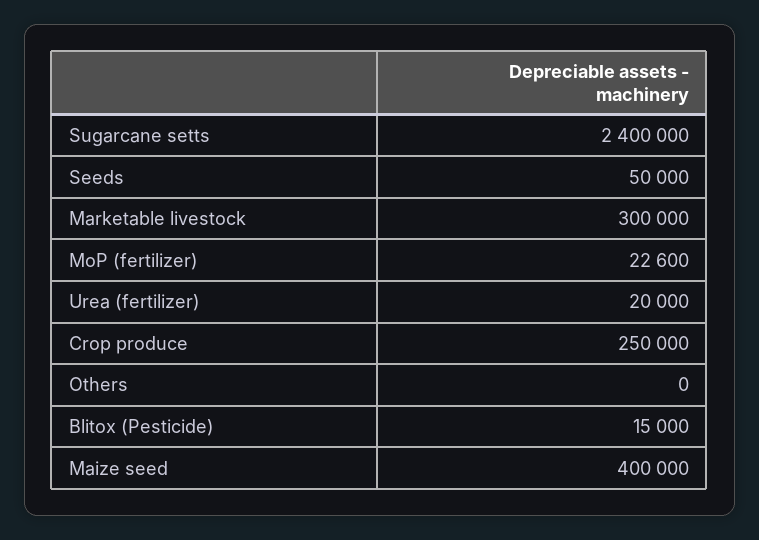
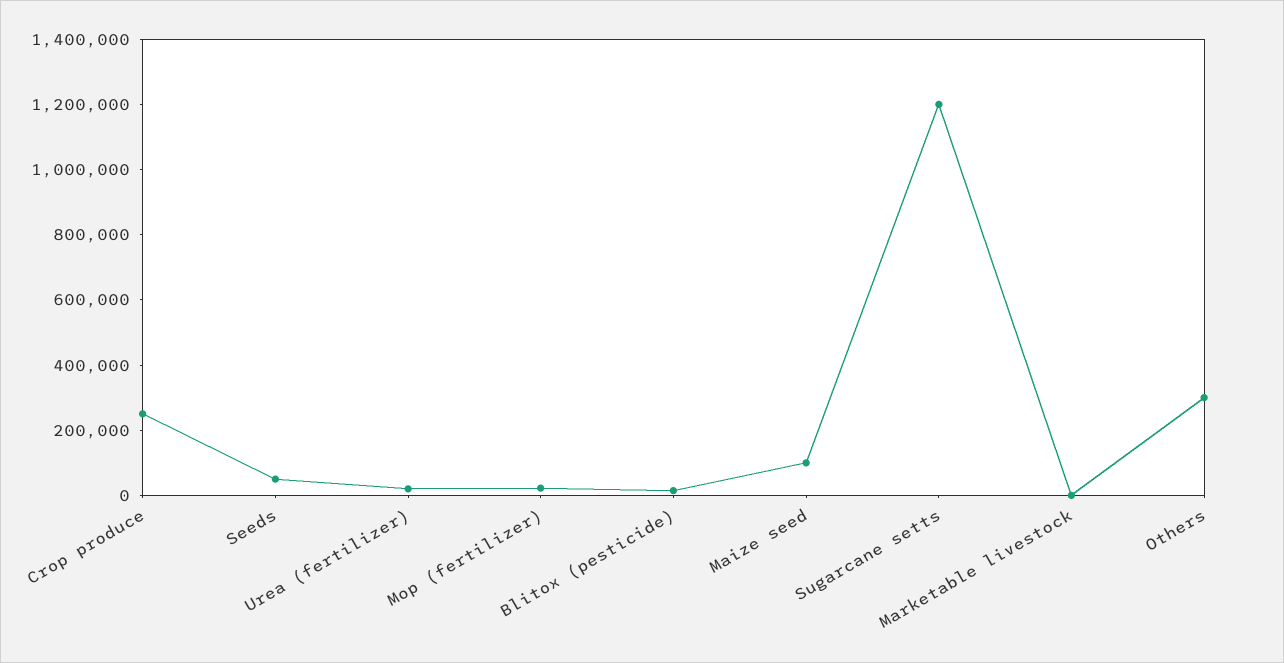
  {
-   "Sugarcane setts": 2400000,
+   "Sugarcane setts": 1200000,
    "Seeds": 50000,
-   "Marketable livestock": 300000,
+   "Marketable livestock": 0,
    "MoP (fertilizer)": 22600,
    "Urea (fertilizer)": 20000,
    "Crop produce": 250000,
-   "Others": 0,
+   "Others": 300000,
    "Blitox (Pesticide)": 15000,
-   "Maize seed": 400000
+   "Maize seed": 100000
  }

